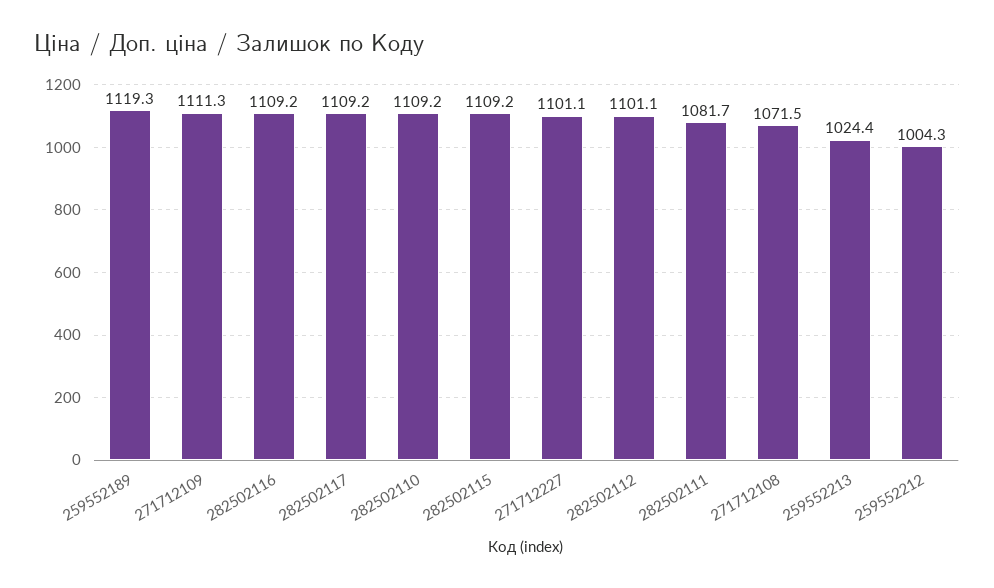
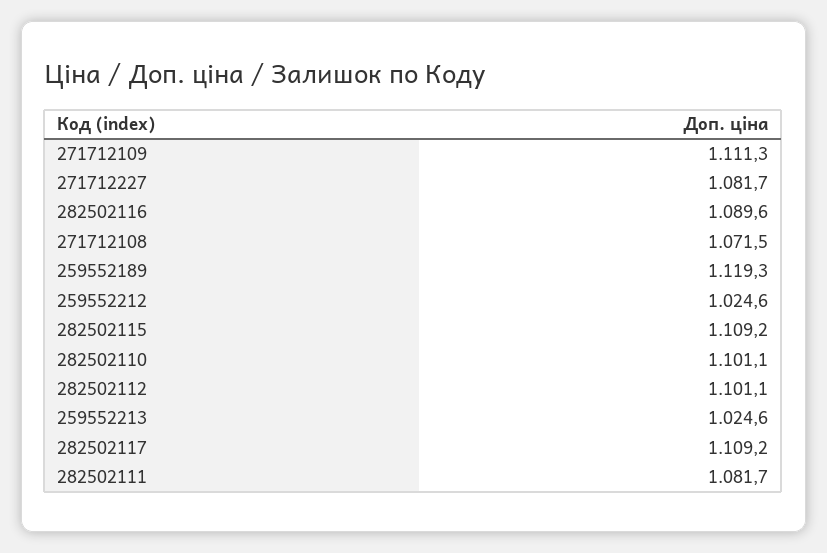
  {
    "259552189": 1119.3,
    "271712109": 1111.3,
-   "282502116": 1109.2,
+   "282502116": 1089.6,
    "282502117": 1109.2,
-   "282502110": 1109.2,
+   "282502110": 1101.1,
    "282502115": 1109.2,
-   "271712227": 1101.1,
+   "271712227": 1081.7,
    "282502112": 1101.1,
    "282502111": 1081.7,
    "271712108": 1071.5,
-   "259552213": 1024.4,
+   "259552213": 1024.6,
-   "259552212": 1004.3
+   "259552212": 1024.6
  }

